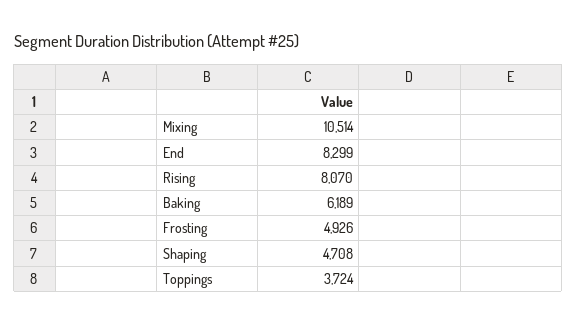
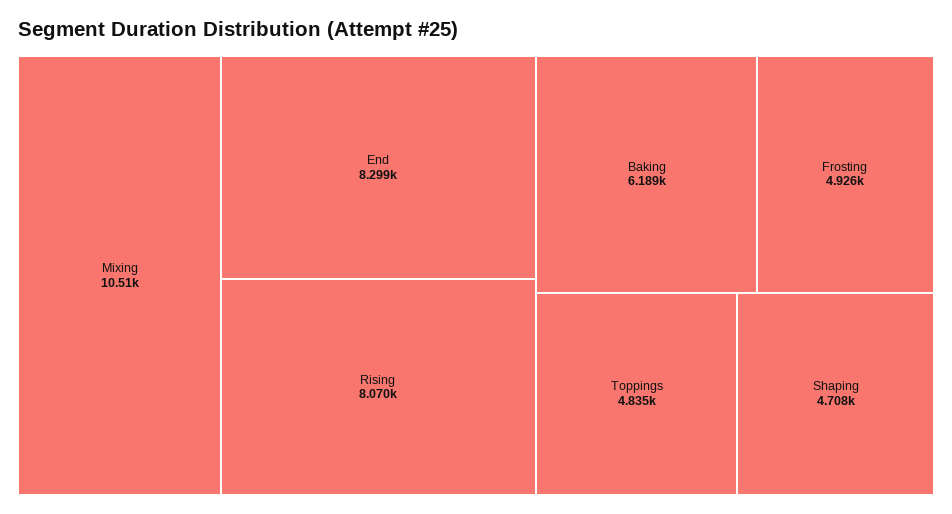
  {
    "Mixing": 10514,
    "End": 8299,
    "Rising": 8070,
    "Baking": 6189,
    "Frosting": 4926,
    "Shaping": 4708,
-   "Toppings": 3724
+   "Toppings": 4835
  }

